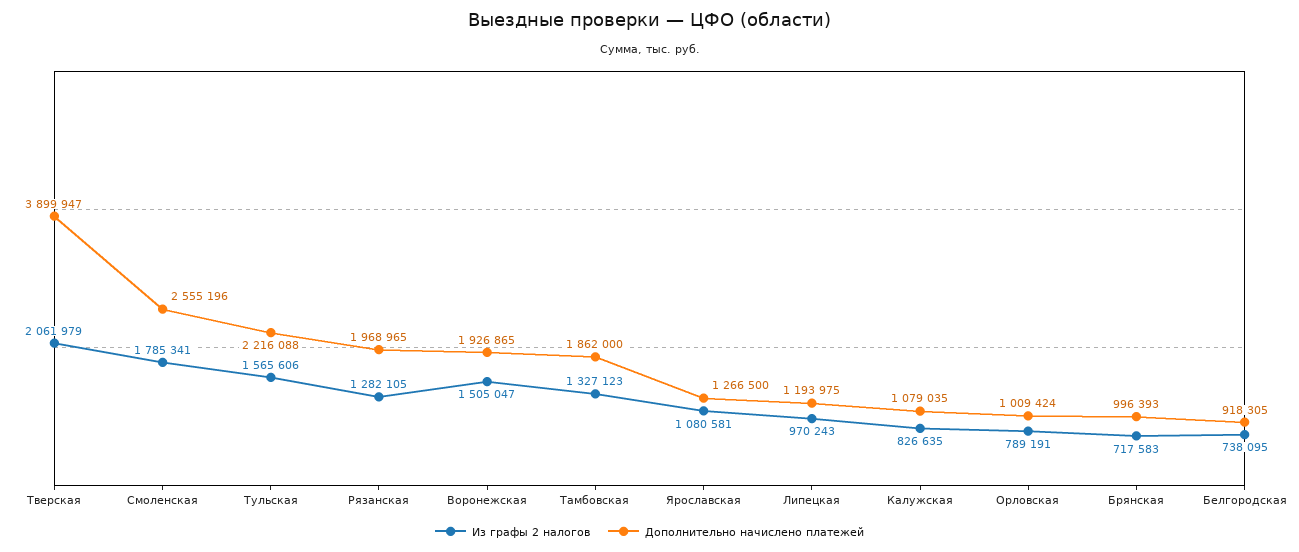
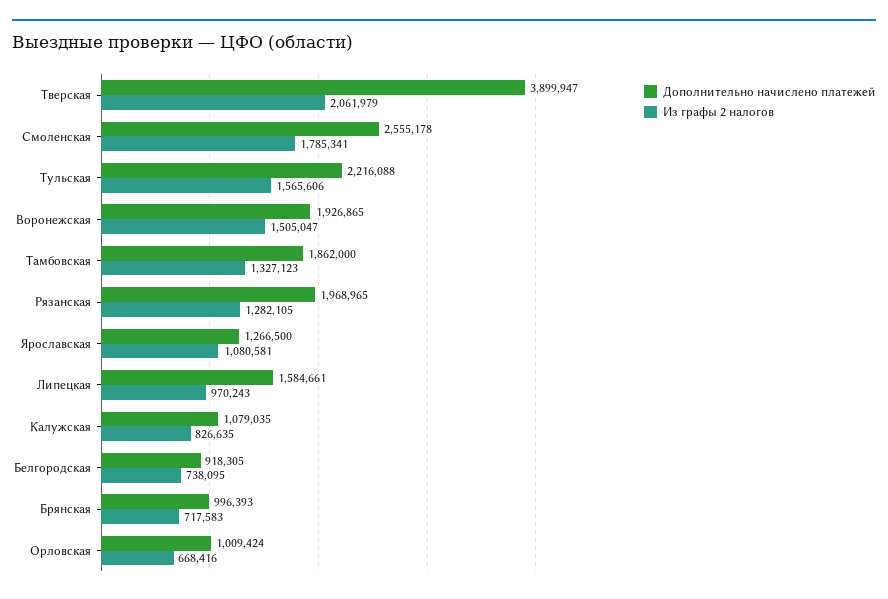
  {
    "Из графы 2 налогов": {
      "Тверская": 2061979,
      "Смоленская": 1785341,
      "Тульская": 1565606,
      "Рязанская": 1282105,
      "Воронежская": 1505047,
      "Тамбовская": 1327123,
      "Ярославская": 1080581,
      "Липецкая": 970243,
      "Калужская": 826635,
-     "Орловская": 789191,
+     "Орловская": 668416,
      "Брянская": 717583,
      "Белгородская": 738095
    },
    "Дополнительно начислено платежей": {
      "Тверская": 3899947,
-     "Смоленская": 2555196,
+     "Смоленская": 2555178,
      "Тульская": 2216088,
      "Рязанская": 1968965,
      "Воронежская": 1926865,
      "Тамбовская": 1862000,
      "Ярославская": 1266500,
-     "Липецкая": 1193975,
+     "Липецкая": 1584661,
      "Калужская": 1079035,
      "Орловская": 1009424,
      "Брянская": 996393,
      "Белгородская": 918305
    }
  }

